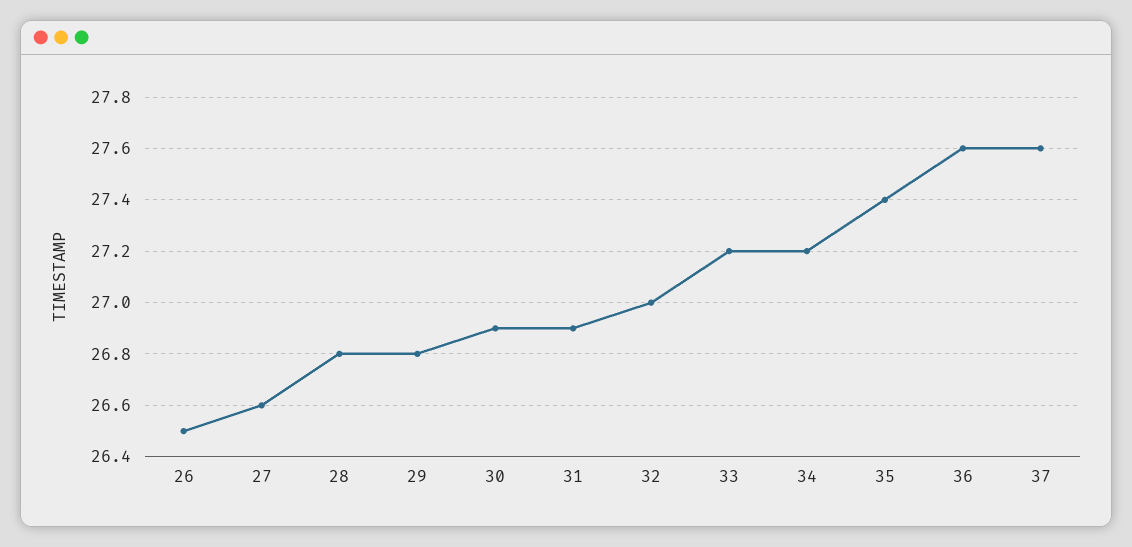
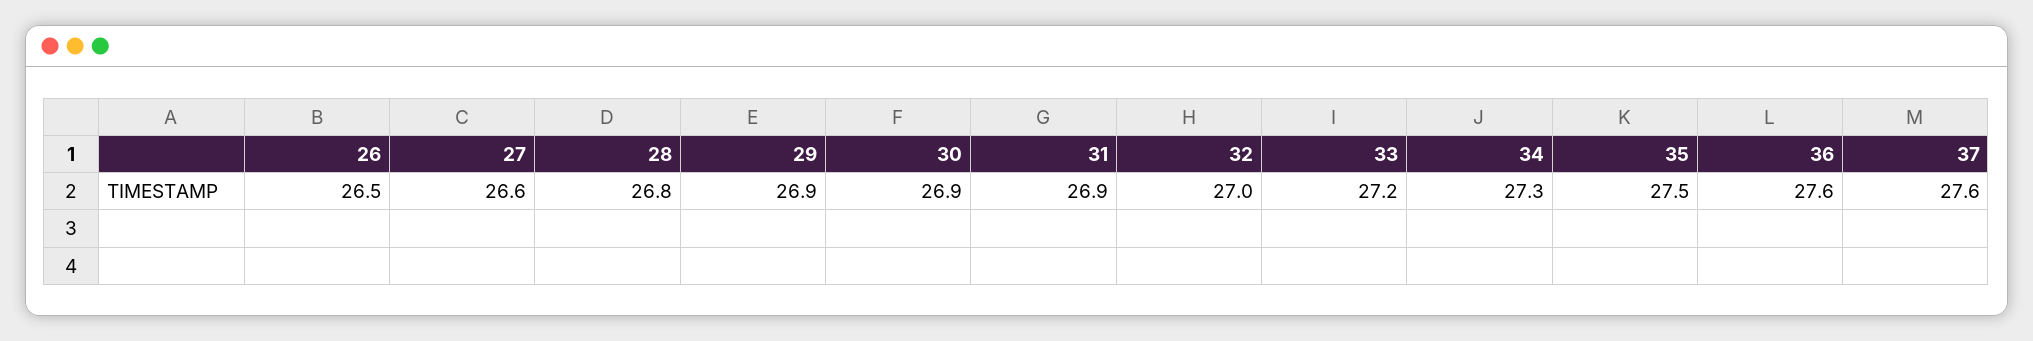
  {
    "26": 26.5,
    "27": 26.6,
    "28": 26.8,
-   "29": 26.8,
+   "29": 26.9,
    "30": 26.9,
    "31": 26.9,
    "32": 27,
    "33": 27.2,
-   "34": 27.2,
+   "34": 27.3,
-   "35": 27.4,
+   "35": 27.5,
    "36": 27.6,
    "37": 27.6
  }

